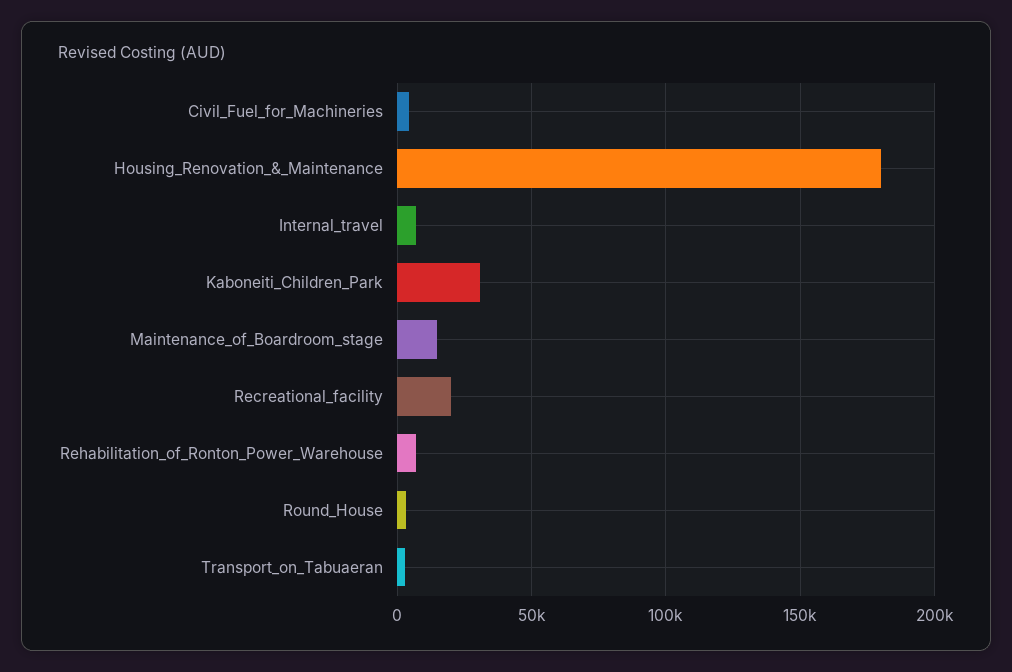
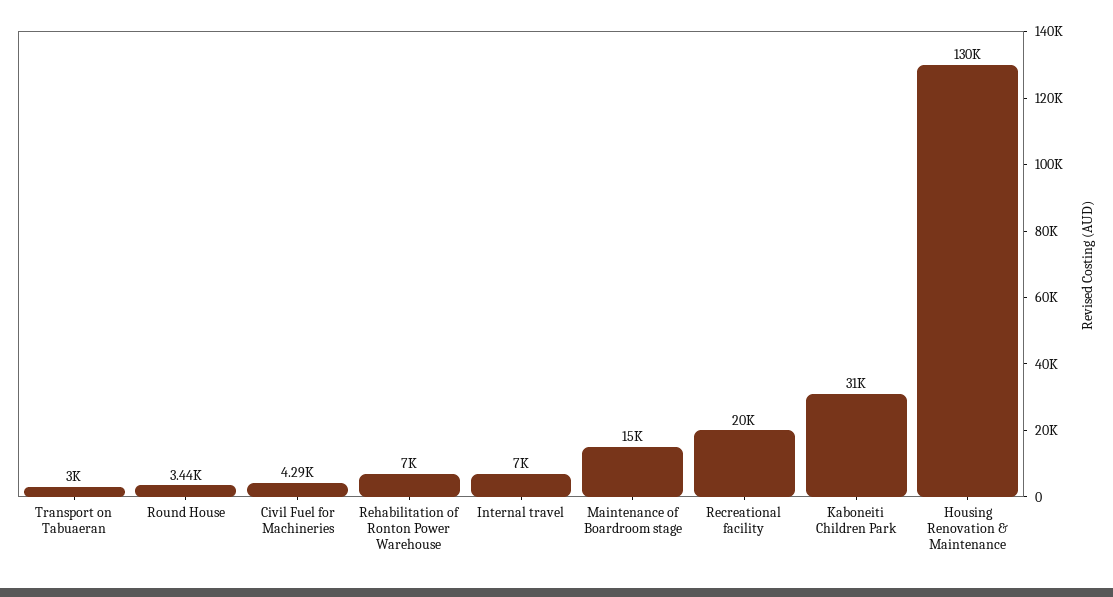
  {
    "Civil_Fuel_for_Machineries": 4290,
-   "Housing_Renovation_&_Maintenance": 180000,
+   "Housing_Renovation_&_Maintenance": 130000,
    "Internal_travel": 7000,
    "Kaboneiti_Children_Park": 31000,
    "Maintenance_of_Boardroom_stage": 15000,
    "Recreational_facility": 20000,
    "Rehabilitation_of_Ronton_Power_Warehouse": 7000,
    "Round_House": 3440,
    "Transport_on_Tabuaeran": 3000
  }

